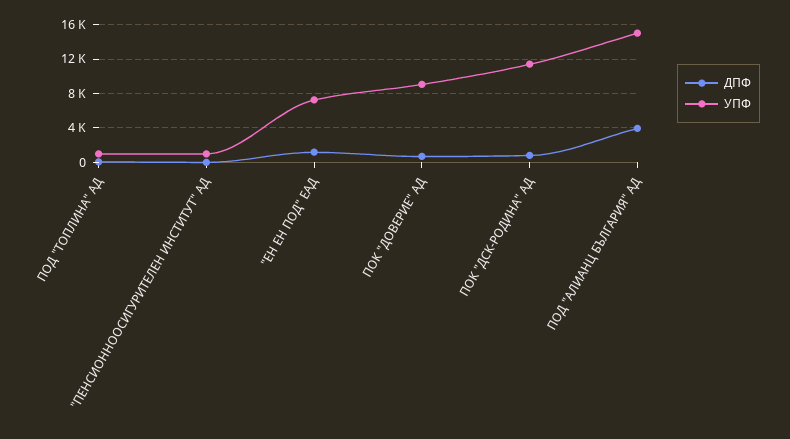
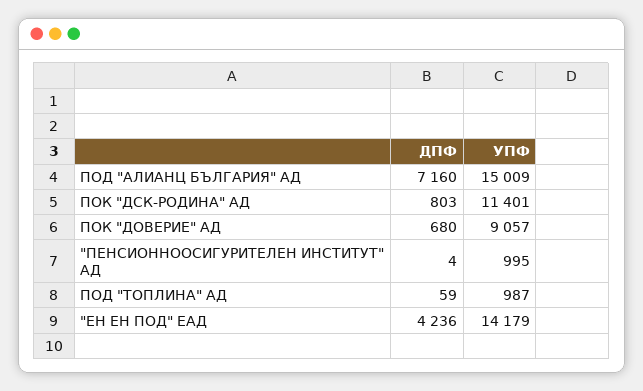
  {
    "ДПФ": {
      "ПОД \"ТОПЛИНА\" АД": 59,
      "\"ПЕНСИОННООСИГУРИТЕЛЕН ИНСТИТУТ\" АД": 4,
-     "\"ЕН ЕН ПОД\" ЕАД": 1000,
+     "\"ЕН ЕН ПОД\" ЕАД": 4236,
      "ПОК \"ДОВЕРИЕ\" АД": 680,
      "ПОК \"ДСК-РОДИНА\" АД": 803,
-     "ПОД \"АЛИАНЦ БЪЛГАРИЯ\" АД": 4000
+     "ПОД \"АЛИАНЦ БЪЛГАРИЯ\" АД": 7160
    },
    "УПФ": {
      "ПОД \"ТОПЛИНА\" АД": 987,
      "\"ПЕНСИОННООСИГУРИТЕЛЕН ИНСТИТУТ\" АД": 995,
-     "\"ЕН ЕН ПОД\" ЕАД": 7000,
+     "\"ЕН ЕН ПОД\" ЕАД": 14179,
      "ПОК \"ДОВЕРИЕ\" АД": 9057,
      "ПОК \"ДСК-РОДИНА\" АД": 11401,
      "ПОД \"АЛИАНЦ БЪЛГАРИЯ\" АД": 15009
    }
  }

